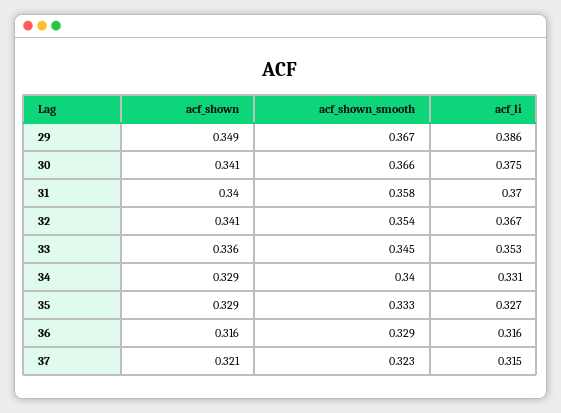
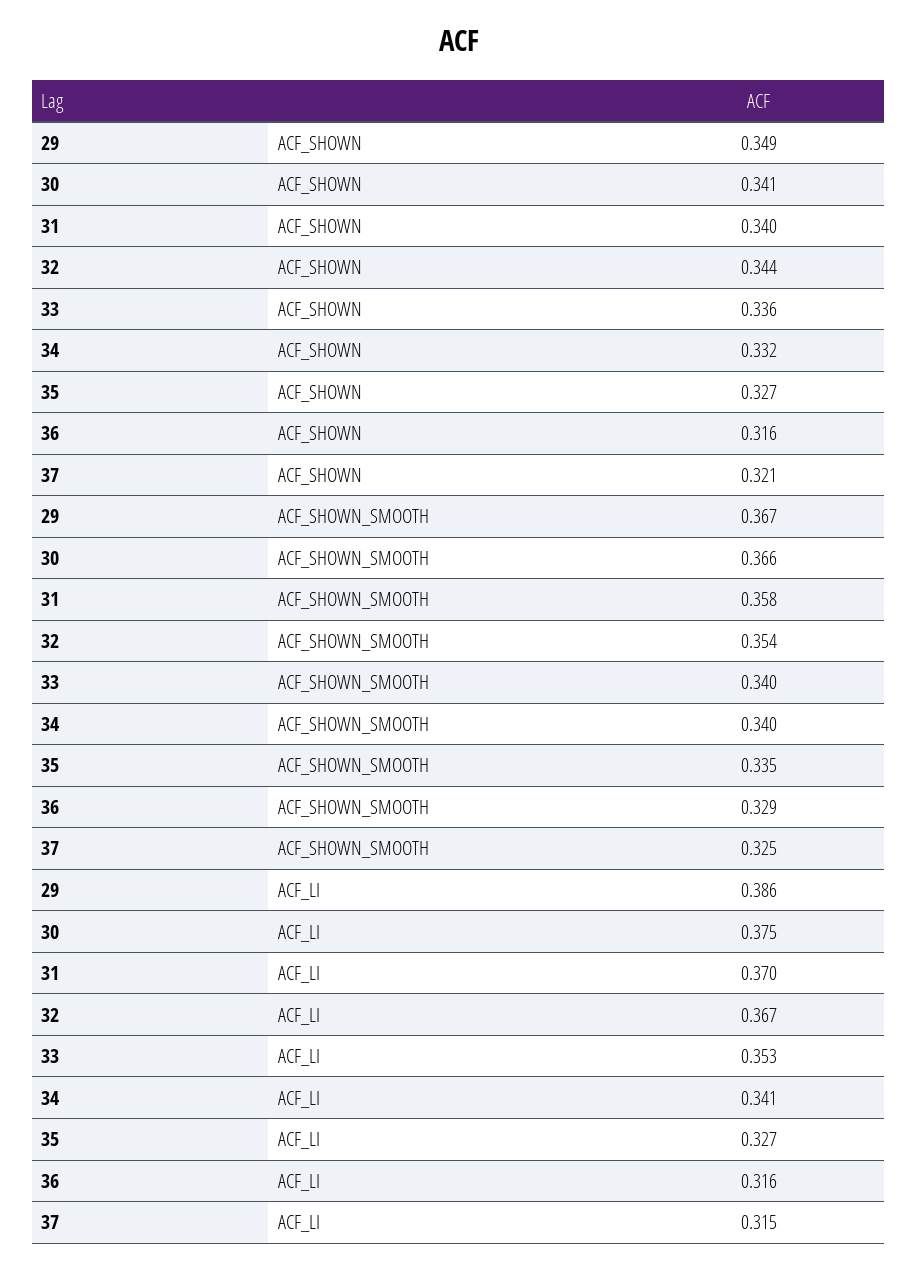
  {
    "acf_shown": {
      "29": 0.349,
      "30": 0.341,
      "31": 0.34,
-     "32": 0.341,
+     "32": 0.344,
      "33": 0.336,
-     "34": 0.329,
+     "34": 0.332,
-     "35": 0.329,
+     "35": 0.327,
      "36": 0.316,
      "37": 0.321
    },
    "acf_shown_smooth": {
      "29": 0.367,
      "30": 0.366,
      "31": 0.358,
      "32": 0.354,
-     "33": 0.345,
+     "33": 0.34,
      "34": 0.34,
-     "35": 0.333,
+     "35": 0.335,
      "36": 0.329,
-     "37": 0.323
+     "37": 0.325
    },
    "acf_li": {
      "29": 0.386,
      "30": 0.375,
      "31": 0.37,
      "32": 0.367,
      "33": 0.353,
-     "34": 0.331,
+     "34": 0.341,
      "35": 0.327,
      "36": 0.316,
      "37": 0.315
    }
  }

